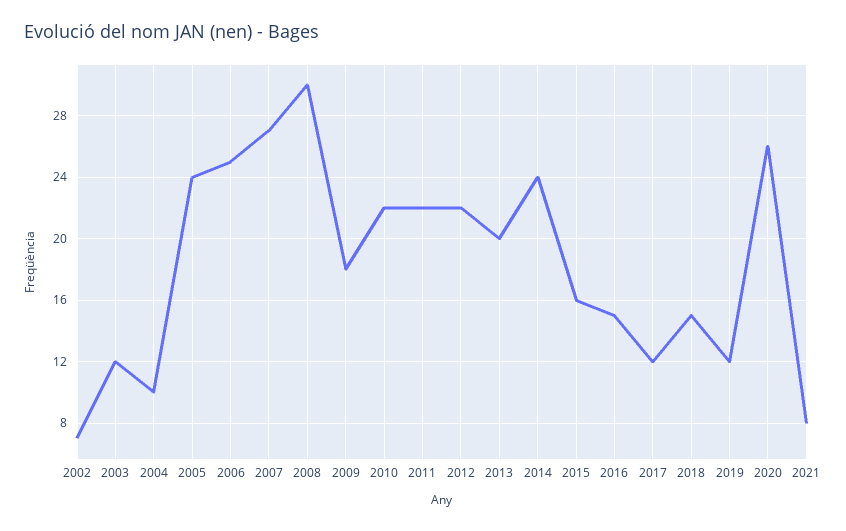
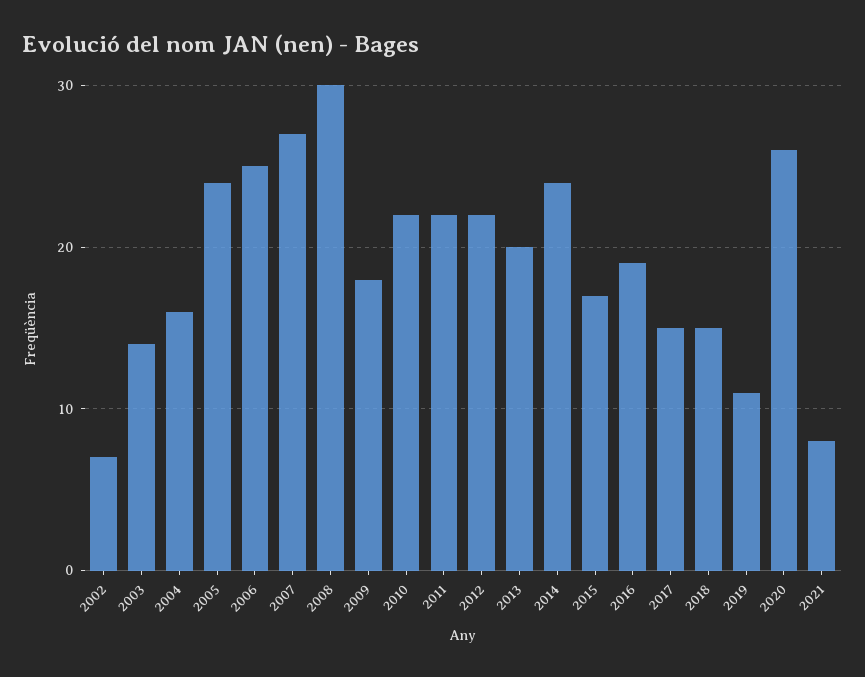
  {
    "2002": 7,
-   "2003": 12,
+   "2003": 14,
-   "2004": 10,
+   "2004": 16,
    "2005": 24,
    "2006": 25,
    "2007": 27,
    "2008": 30,
    "2009": 18,
    "2010": 22,
    "2011": 22,
    "2012": 22,
    "2013": 20,
    "2014": 24,
-   "2015": 16,
+   "2015": 17,
-   "2016": 15,
+   "2016": 19,
-   "2017": 12,
+   "2017": 15,
    "2018": 15,
-   "2019": 12,
+   "2019": 11,
    "2020": 26,
    "2021": 8
  }

